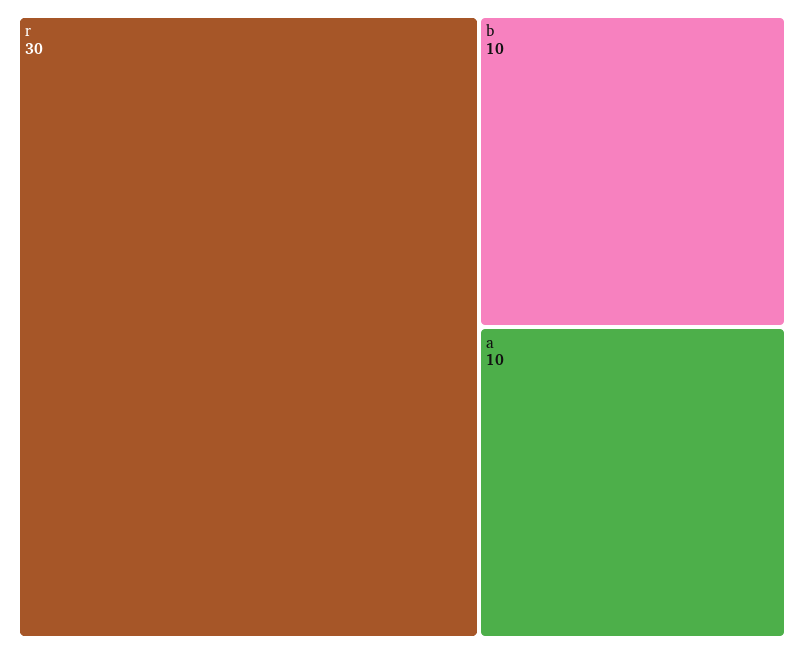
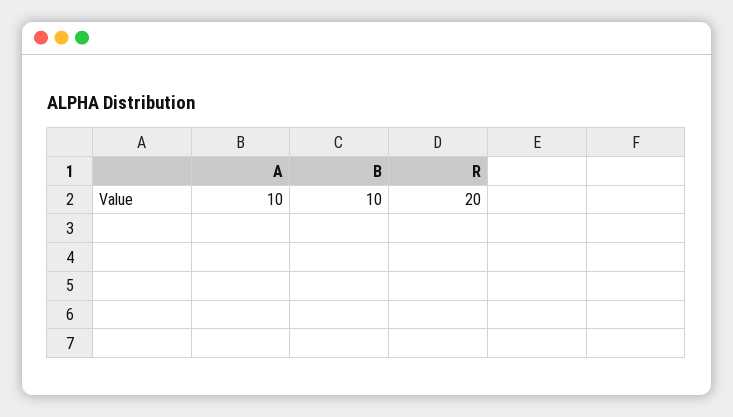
  {
-   "r": 30,
+   "r": 20,
    "b": 10,
    "a": 10
  }

